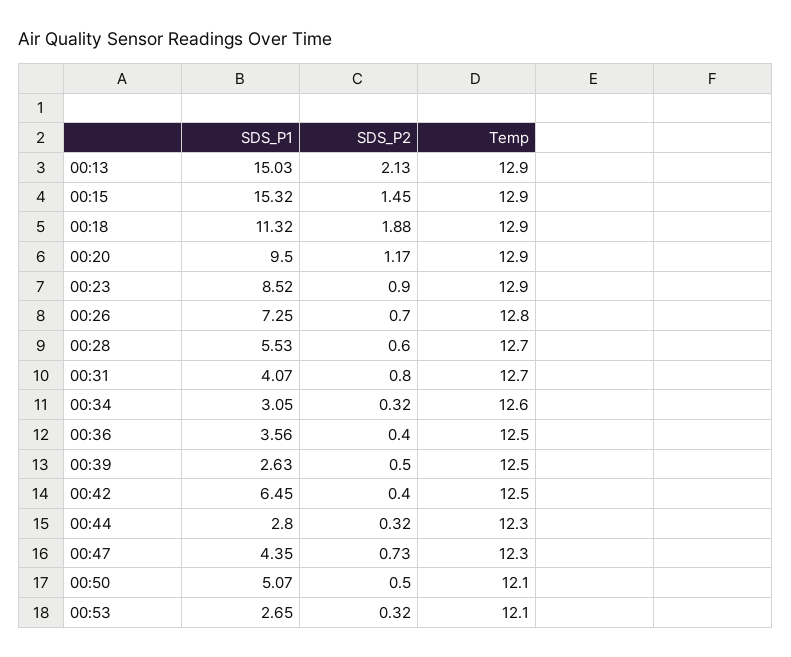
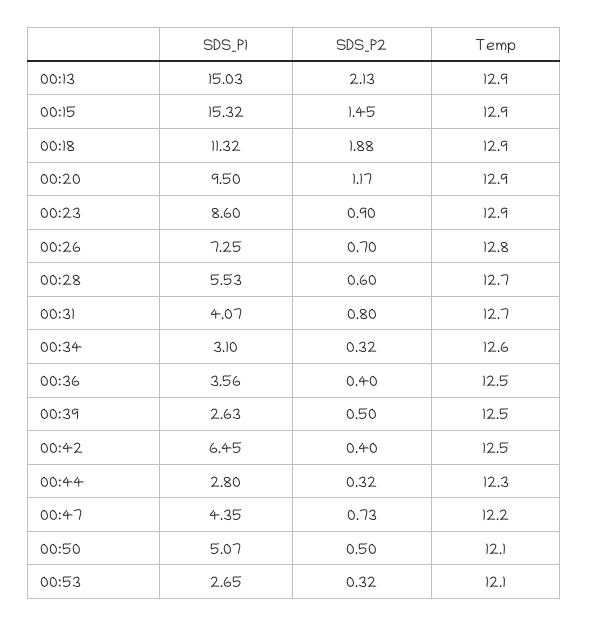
  {
    "SDS_P1": {
      "00:13": 15.03,
      "00:15": 15.32,
      "00:18": 11.32,
      "00:20": 9.5,
-     "00:23": 8.52,
+     "00:23": 8.6,
      "00:26": 7.25,
      "00:28": 5.53,
      "00:31": 4.07,
-     "00:34": 3.05,
+     "00:34": 3.1,
      "00:36": 3.56,
      "00:39": 2.63,
      "00:42": 6.45,
      "00:44": 2.8,
      "00:47": 4.35,
      "00:50": 5.07,
      "00:53": 2.65
    },
    "SDS_P2": {
      "00:13": 2.13,
      "00:15": 1.45,
      "00:18": 1.88,
      "00:20": 1.17,
      "00:23": 0.9,
      "00:26": 0.7,
      "00:28": 0.6,
      "00:31": 0.8,
      "00:34": 0.32,
      "00:36": 0.4,
      "00:39": 0.5,
      "00:42": 0.4,
      "00:44": 0.32,
      "00:47": 0.73,
      "00:50": 0.5,
      "00:53": 0.32
    },
    "Temp": {
      "00:13": 12.9,
      "00:15": 12.9,
      "00:18": 12.9,
      "00:20": 12.9,
      "00:23": 12.9,
      "00:26": 12.8,
      "00:28": 12.7,
      "00:31": 12.7,
      "00:34": 12.6,
      "00:36": 12.5,
      "00:39": 12.5,
      "00:42": 12.5,
      "00:44": 12.3,
-     "00:47": 12.3,
+     "00:47": 12.2,
      "00:50": 12.1,
      "00:53": 12.1
    }
  }

